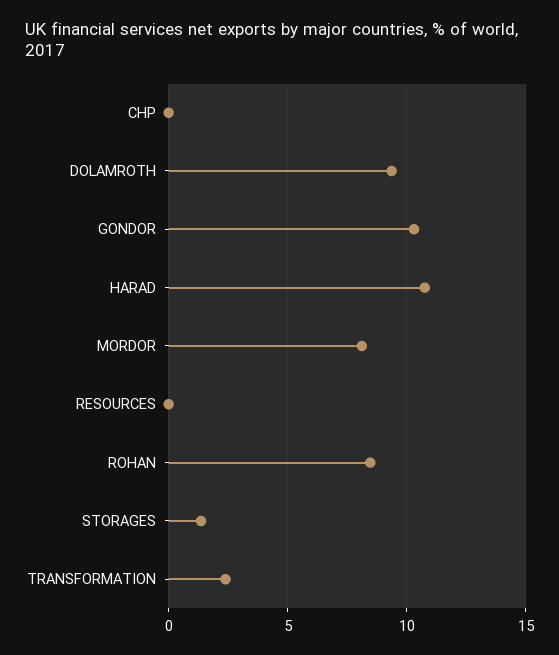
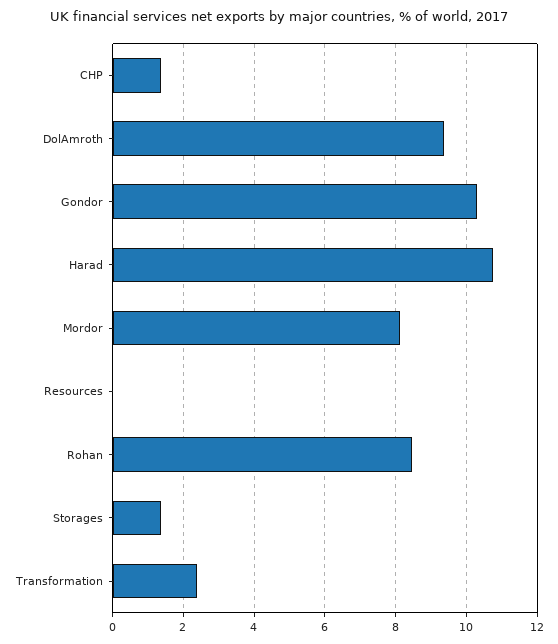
  {
-   "CHP": 0,
+   "CHP": 1.4,
    "DOLAMROTH": 9.4,
    "GONDOR": 10.4,
    "HARAD": 10.8,
    "MORDOR": 8.2,
    "RESOURCES": 0,
    "ROHAN": 8.4,
    "STORAGES": 1.4,
    "TRANSFORMATION": 2.4
  }

